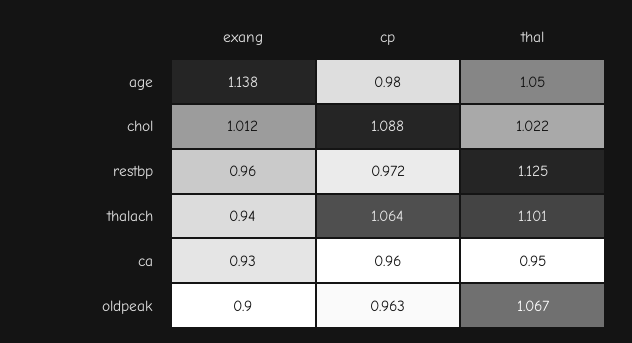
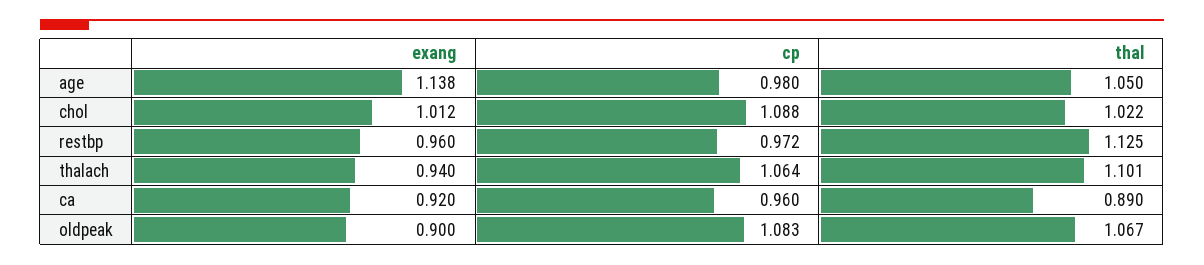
  {
    "exang": {
      "age": 1.138,
      "chol": 1.012,
      "restbp": 0.96,
      "thalach": 0.94,
-     "ca": 0.93,
+     "ca": 0.92,
      "oldpeak": 0.9
    },
    "cp": {
      "age": 0.98,
      "chol": 1.088,
      "restbp": 0.972,
      "thalach": 1.064,
      "ca": 0.96,
-     "oldpeak": 0.963
+     "oldpeak": 1.083
    },
    "thal": {
      "age": 1.05,
      "chol": 1.022,
      "restbp": 1.125,
      "thalach": 1.101,
-     "ca": 0.95,
+     "ca": 0.89,
      "oldpeak": 1.067
    }
  }

